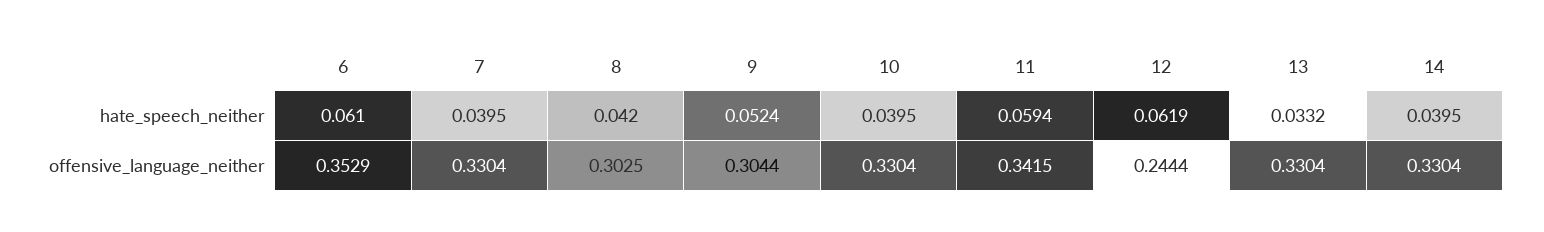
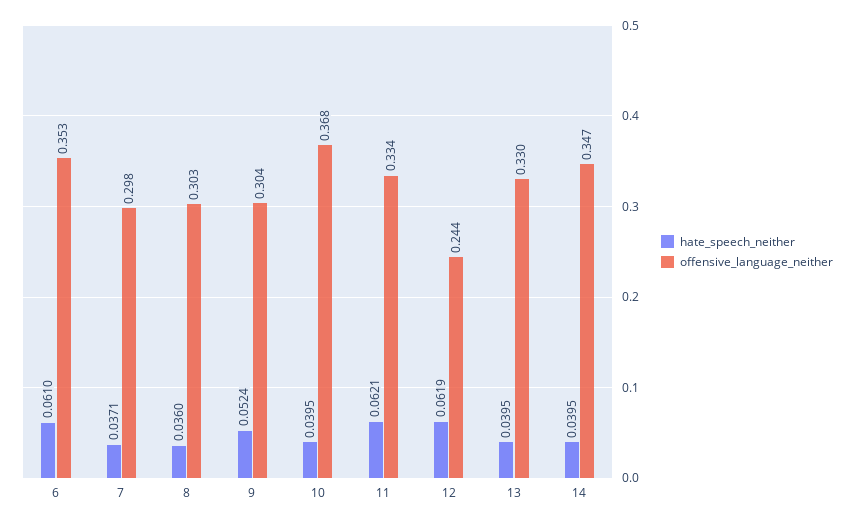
  {
    "hate_speech_neither": {
      "6": 0.061,
-     "7": 0.0395,
+     "7": 0.0371,
-     "8": 0.042,
+     "8": 0.036,
      "9": 0.0524,
      "10": 0.0395,
-     "11": 0.0594,
+     "11": 0.0621,
      "12": 0.0619,
-     "13": 0.0332,
+     "13": 0.0395,
      "14": 0.0395
    },
    "offensive_language_neither": {
      "6": 0.3529,
-     "7": 0.3304,
+     "7": 0.298,
      "8": 0.3025,
      "9": 0.3044,
-     "10": 0.3304,
+     "10": 0.368,
-     "11": 0.3415,
+     "11": 0.334,
      "12": 0.2444,
      "13": 0.3304,
-     "14": 0.3304
+     "14": 0.347
    }
  }

